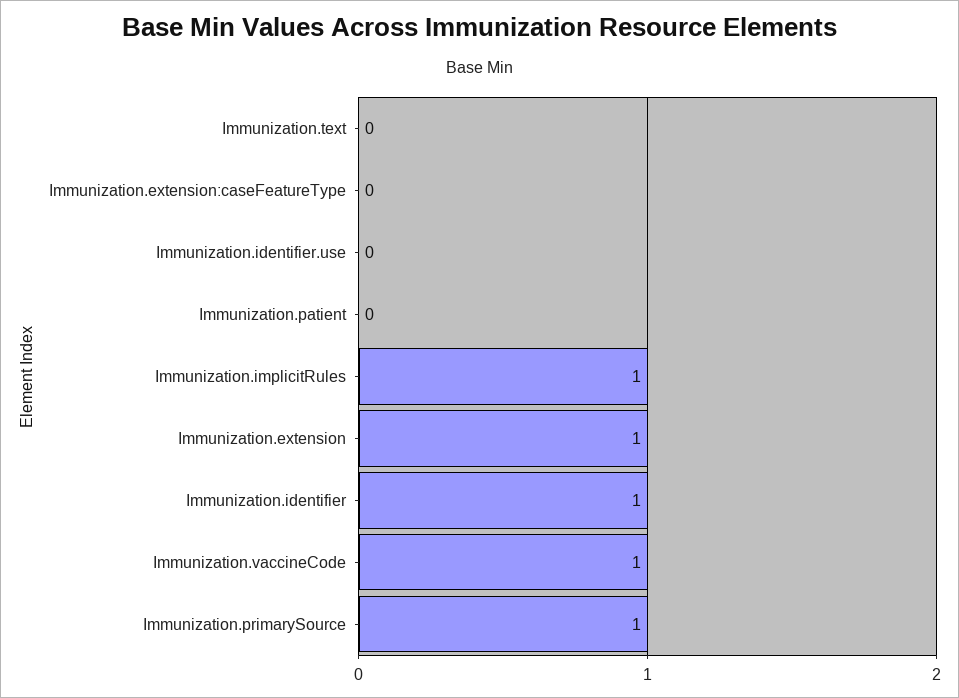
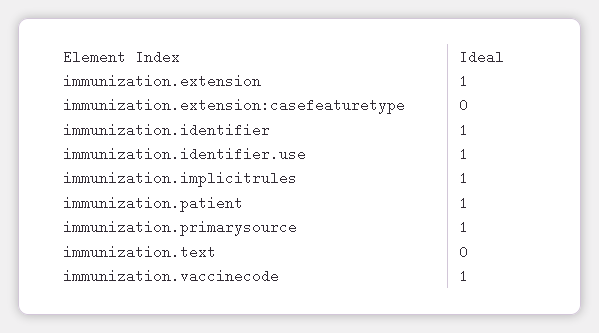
  {
    "Immunization.text": 0,
    "Immunization.extension:caseFeatureType": 0,
-   "Immunization.identifier.use": 0,
+   "Immunization.identifier.use": 1,
-   "Immunization.patient": 0,
+   "Immunization.patient": 1,
    "Immunization.implicitRules": 1,
    "Immunization.extension": 1,
    "Immunization.identifier": 1,
    "Immunization.vaccineCode": 1,
    "Immunization.primarySource": 1
  }

